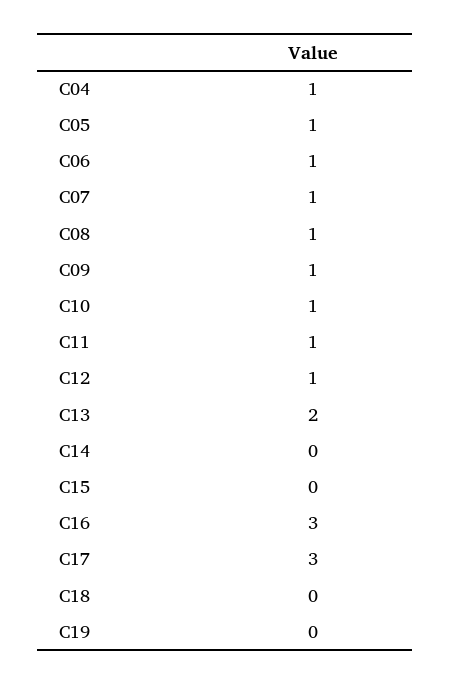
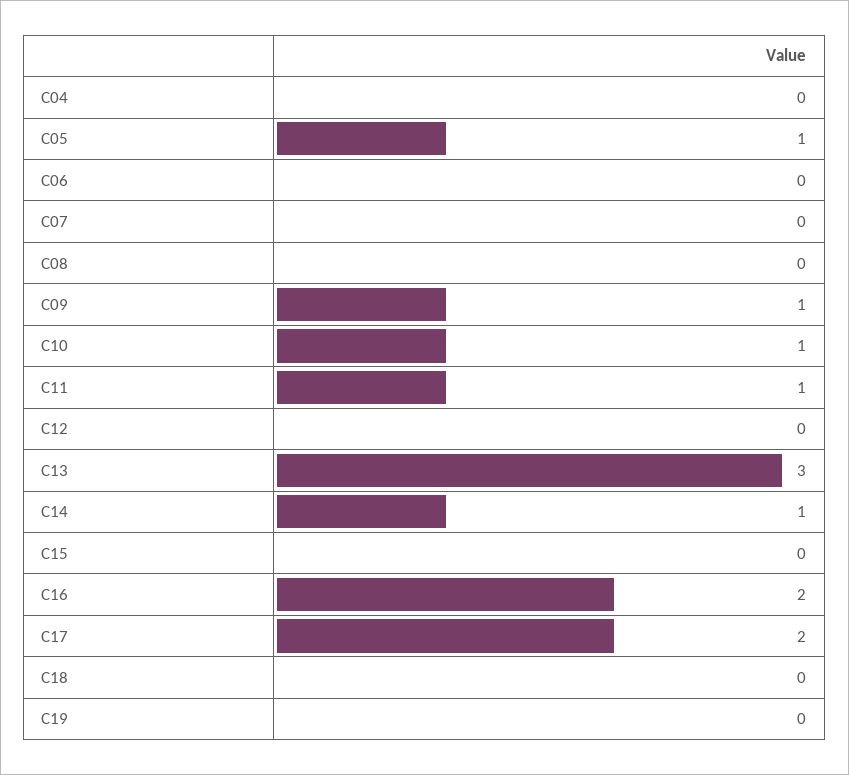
  {
-   "C04": 1,
+   "C04": 0,
    "C05": 1,
-   "C06": 1,
+   "C06": 0,
-   "C07": 1,
+   "C07": 0,
-   "C08": 1,
+   "C08": 0,
    "C09": 1,
    "C10": 1,
    "C11": 1,
-   "C12": 1,
+   "C12": 0,
-   "C13": 2,
+   "C13": 3,
-   "C14": 0,
+   "C14": 1,
    "C15": 0,
-   "C16": 3,
+   "C16": 2,
-   "C17": 3,
+   "C17": 2,
    "C18": 0,
    "C19": 0
  }

